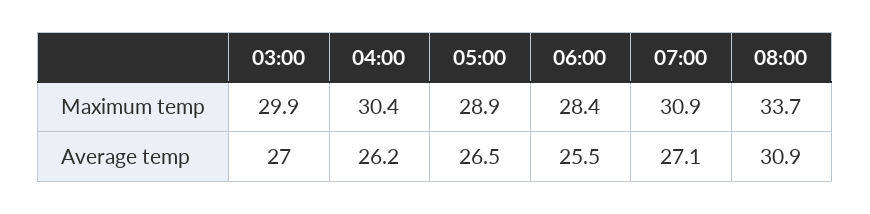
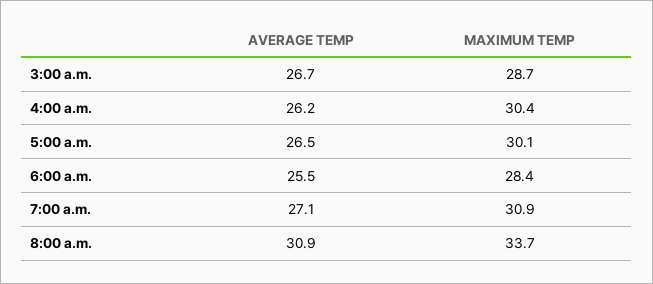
  {
    "03:00": {
-     "Maximum temp": 29.9,
+     "Maximum temp": 28.7,
-     "Average temp": 27
+     "Average temp": 26.7
    },
    "04:00": {
      "Maximum temp": 30.4,
      "Average temp": 26.2
    },
    "05:00": {
-     "Maximum temp": 28.9,
+     "Maximum temp": 30.1,
      "Average temp": 26.5
    },
    "06:00": {
      "Maximum temp": 28.4,
      "Average temp": 25.5
    },
    "07:00": {
      "Maximum temp": 30.9,
      "Average temp": 27.1
    },
    "08:00": {
      "Maximum temp": 33.7,
      "Average temp": 30.9
    }
  }

